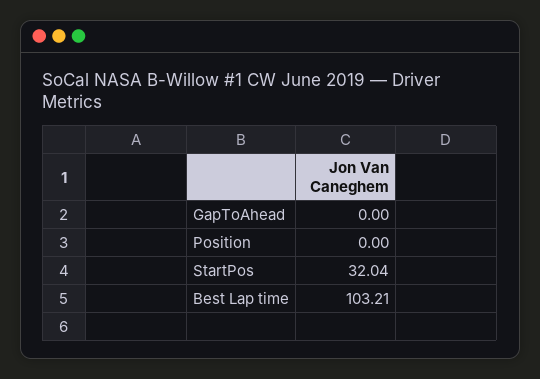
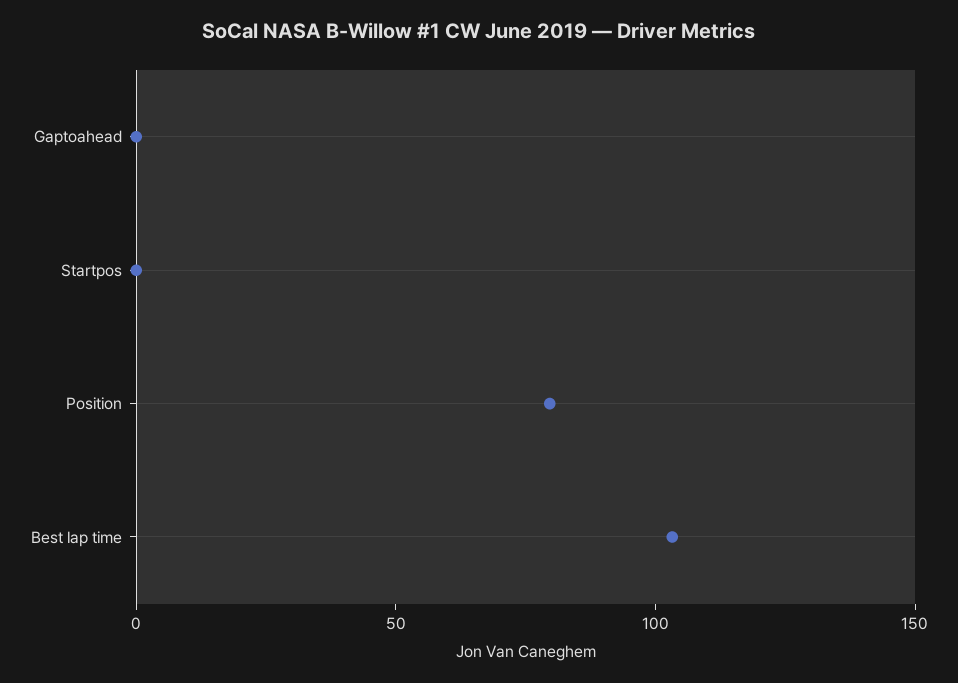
  {
    "GapToAhead": 0,
-   "Position": 0,
+   "Position": 80,
-   "StartPos": 32.04,
+   "StartPos": 0,
    "Best Lap time": 103.21
  }

